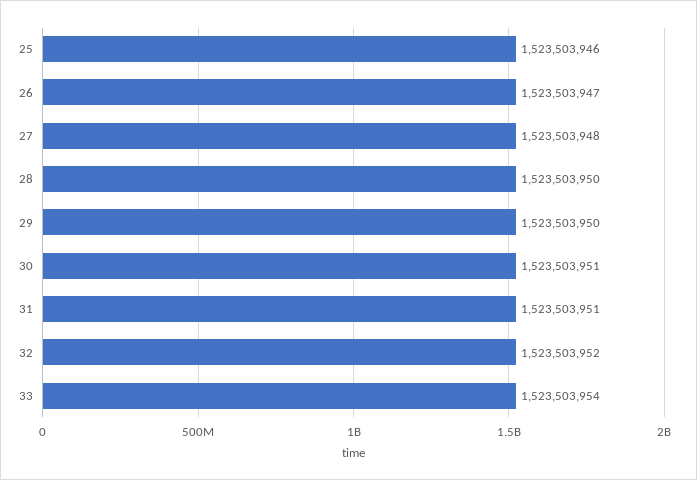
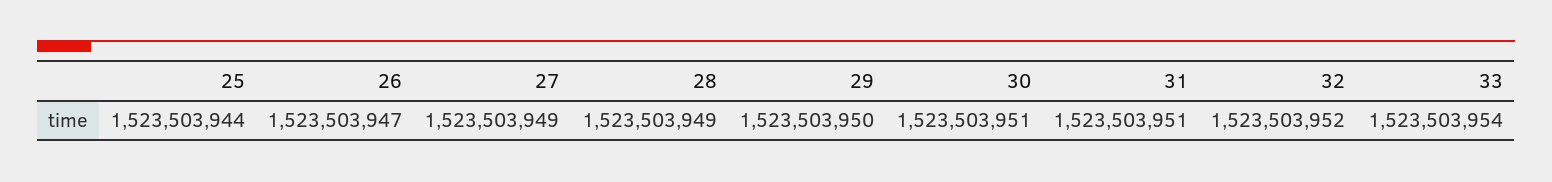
  {
-   "25": 1523503946,
+   "25": 1523503944,
    "26": 1523503947,
-   "27": 1523503948,
+   "27": 1523503949,
-   "28": 1523503950,
+   "28": 1523503949,
    "29": 1523503950,
    "30": 1523503951,
    "31": 1523503951,
    "32": 1523503952,
    "33": 1523503954
  }

